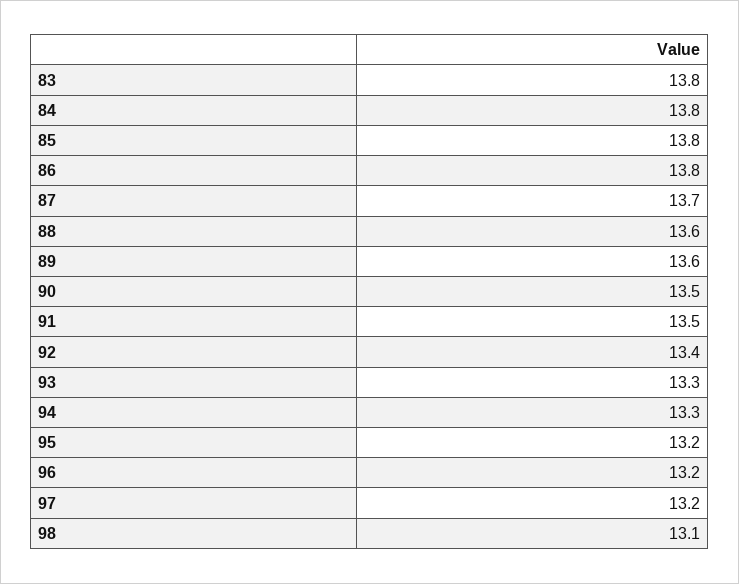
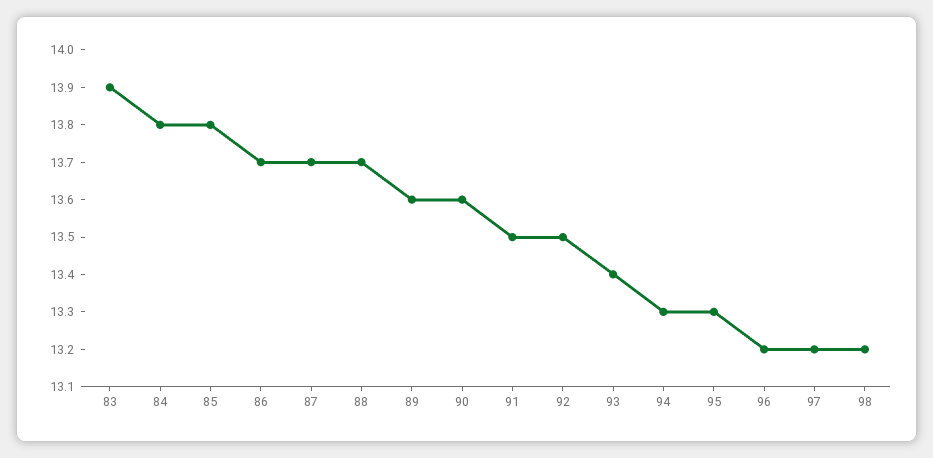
  {
-   "83": 13.8,
+   "83": 13.9,
    "84": 13.8,
    "85": 13.8,
-   "86": 13.8,
+   "86": 13.7,
    "87": 13.7,
-   "88": 13.6,
+   "88": 13.7,
    "89": 13.6,
-   "90": 13.5,
+   "90": 13.6,
    "91": 13.5,
-   "92": 13.4,
+   "92": 13.5,
-   "93": 13.3,
+   "93": 13.4,
    "94": 13.3,
-   "95": 13.2,
+   "95": 13.3,
    "96": 13.2,
    "97": 13.2,
-   "98": 13.1
+   "98": 13.2
  }

